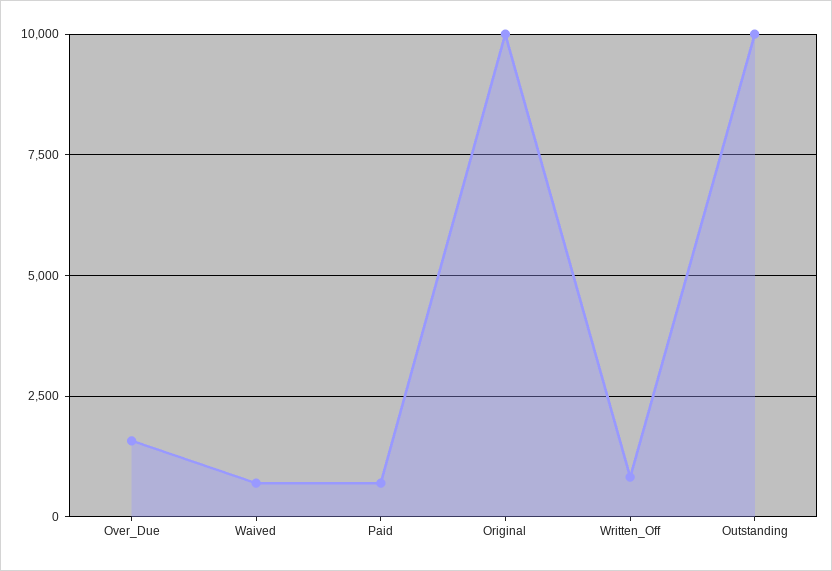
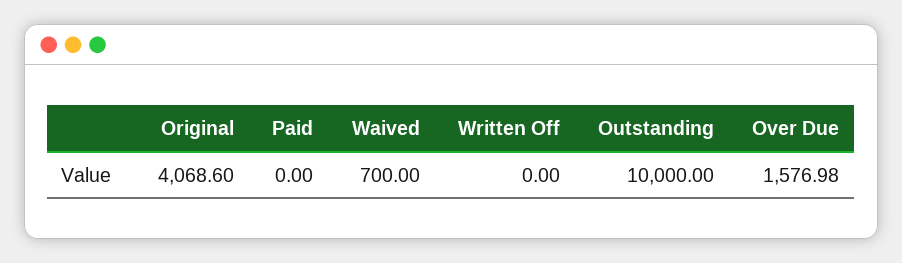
  {
    "Over_Due": 1576.98,
    "Waived": 700,
-   "Paid": 750,
+   "Paid": 0,
-   "Original": 10000,
+   "Original": 4068.6,
-   "Written_Off": 750,
+   "Written_Off": 0,
    "Outstanding": 10000
  }

